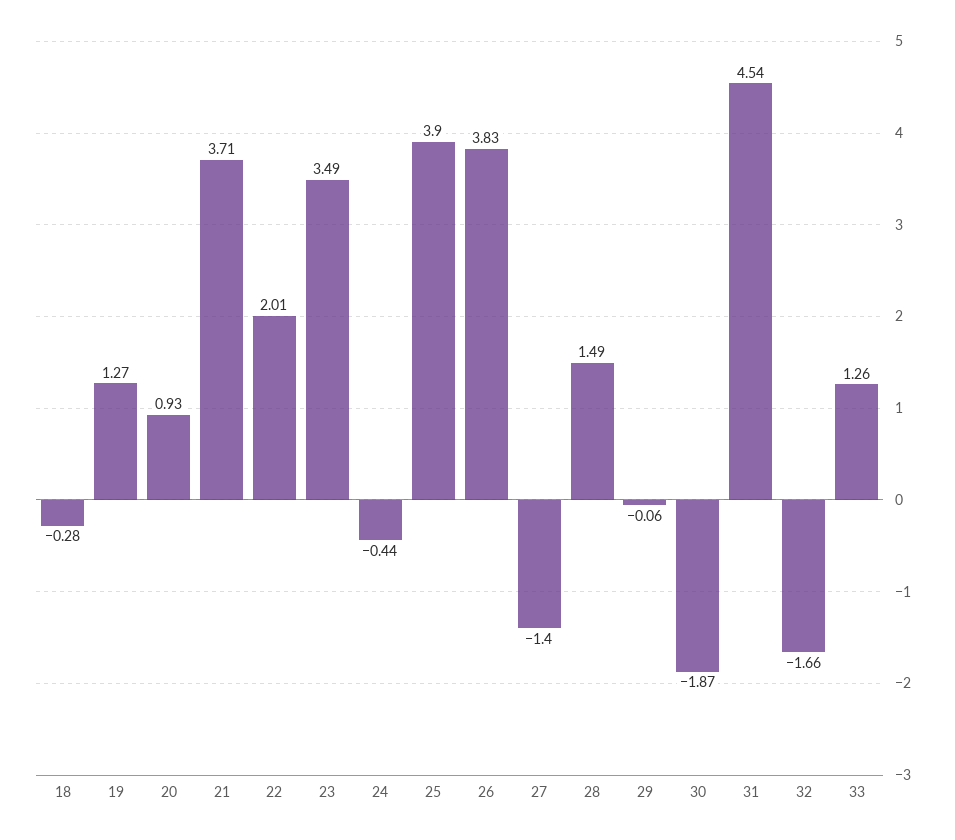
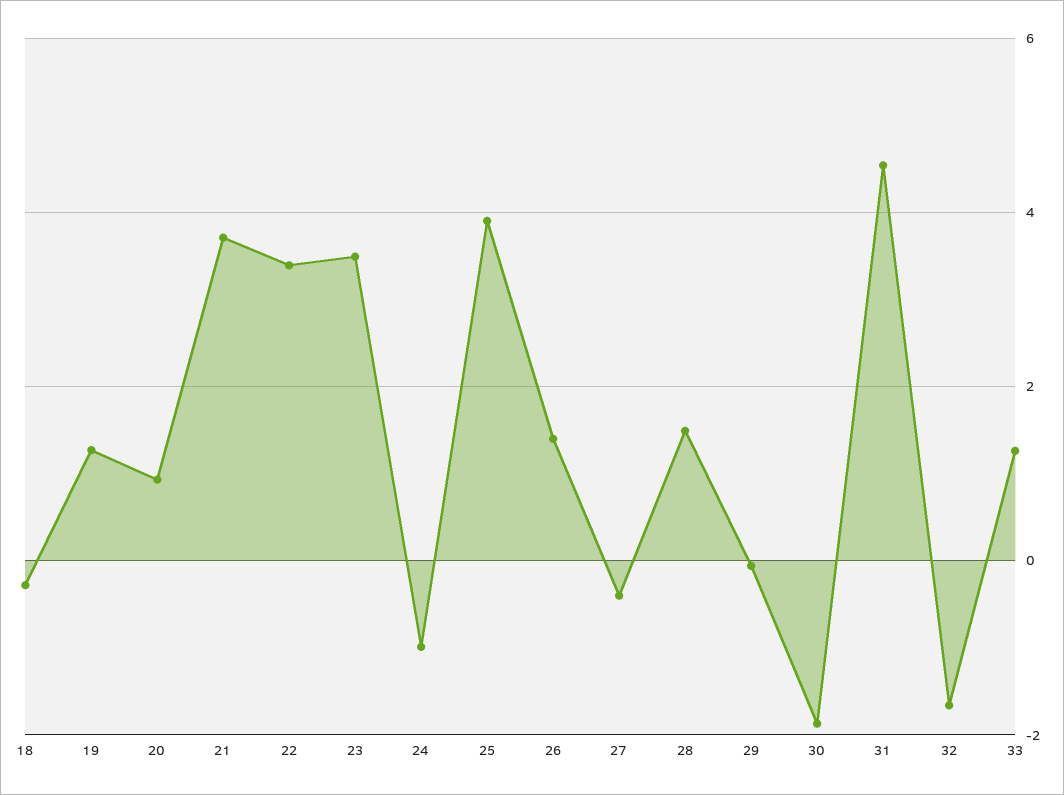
  {
    "18": -0.28,
    "19": 1.27,
    "20": 0.93,
    "21": 3.71,
-   "22": 2.01,
+   "22": 3.4,
    "23": 3.49,
-   "24": -0.44,
+   "24": -1,
    "25": 3.9,
-   "26": 3.83,
+   "26": 1.4,
-   "27": -1.4,
+   "27": -0.4,
    "28": 1.49,
    "29": -0.06,
    "30": -1.87,
    "31": 4.54,
    "32": -1.66,
    "33": 1.26
  }

